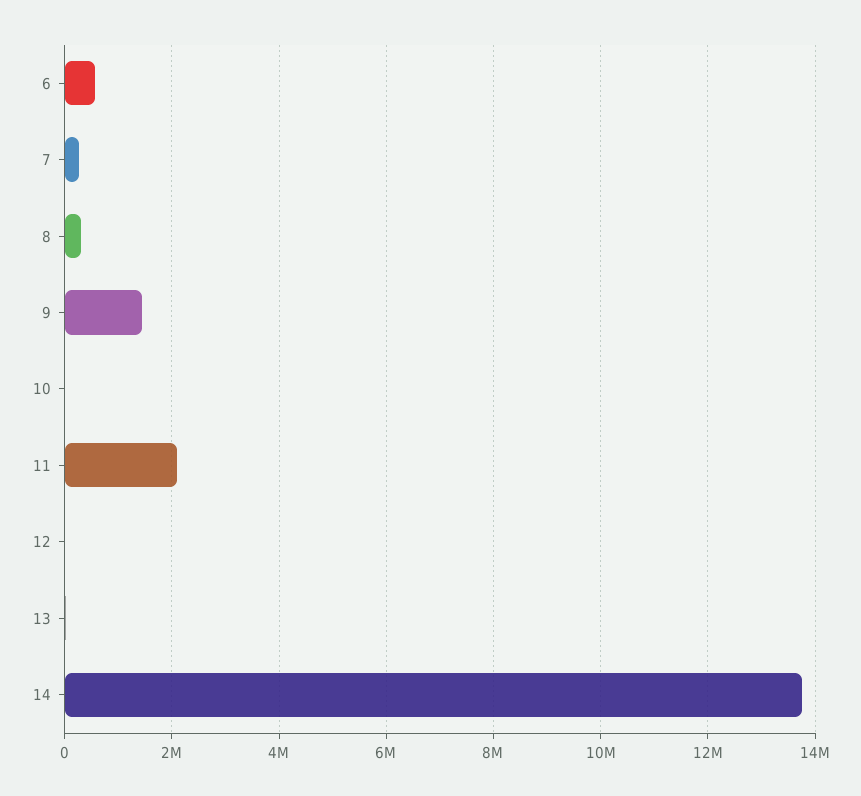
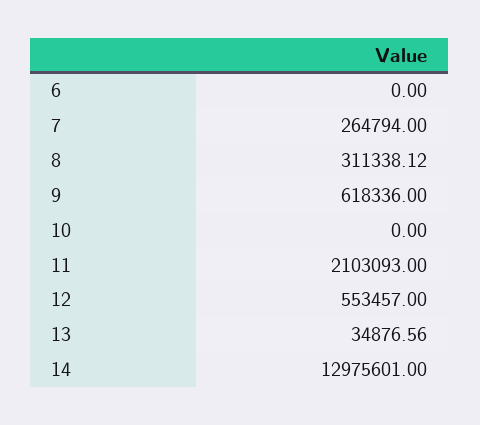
  {
-   "6": 600000,
+   "6": 0,
    "7": 264794,
    "8": 311338.12,
-   "9": 1400000,
+   "9": 618336,
    "10": 0,
    "11": 2103093,
-   "12": 0,
+   "12": 553457,
    "13": 34876.56,
-   "14": 13800000
+   "14": 12975601
  }

